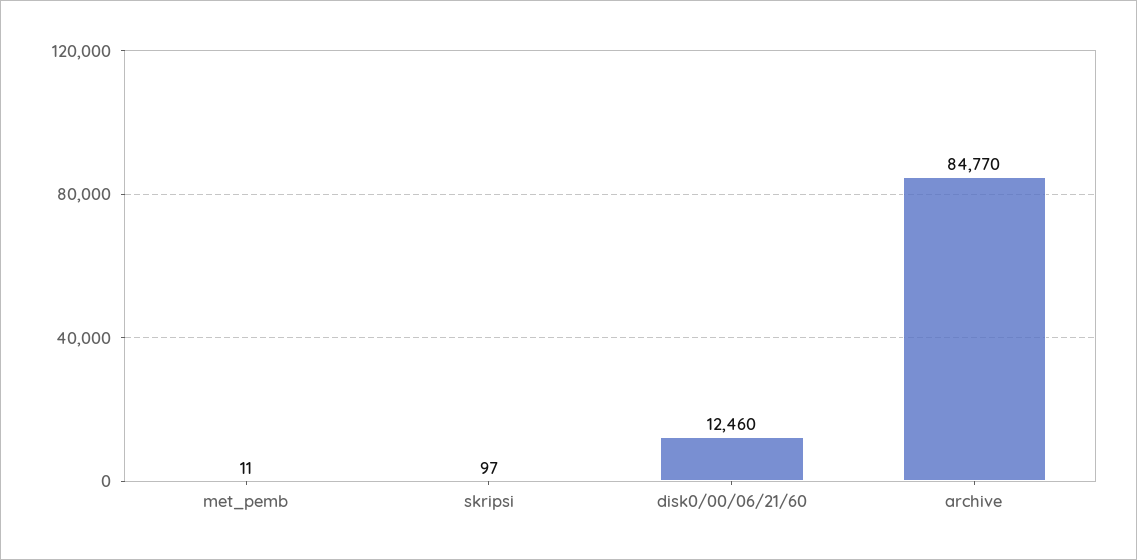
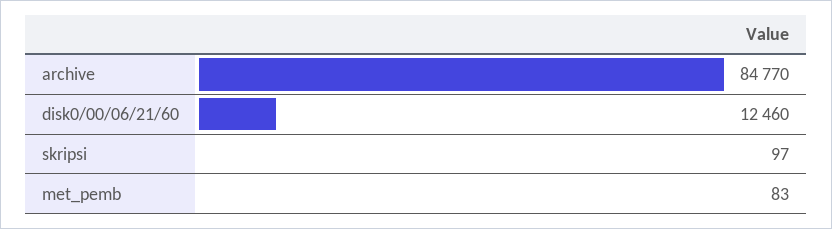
  {
-   "met_pemb": 11,
+   "met_pemb": 83,
    "skripsi": 97,
    "disk0/00/06/21/60": 12460,
    "archive": 84770
  }

